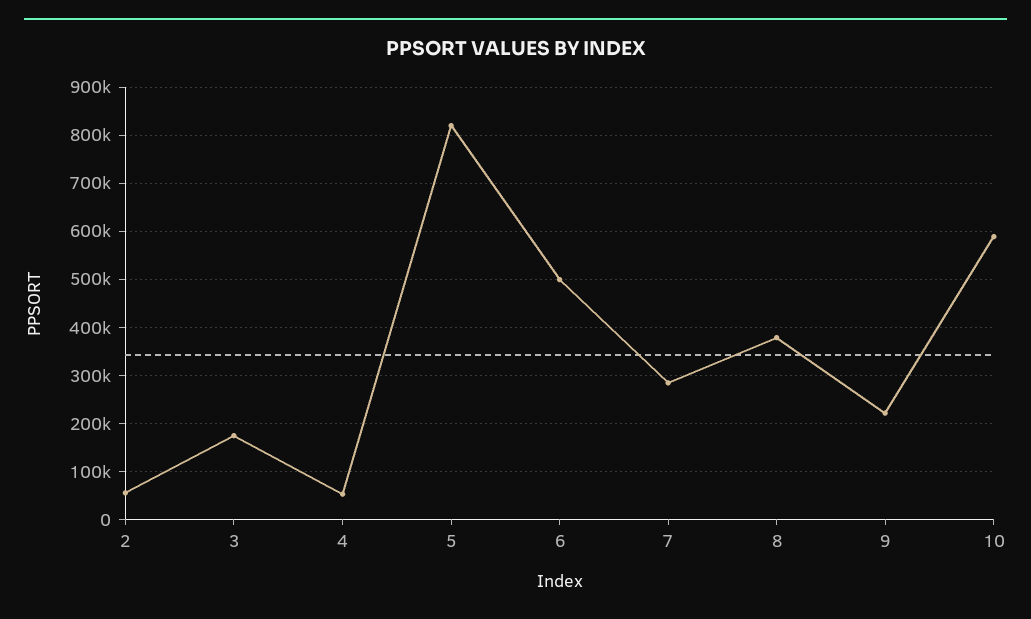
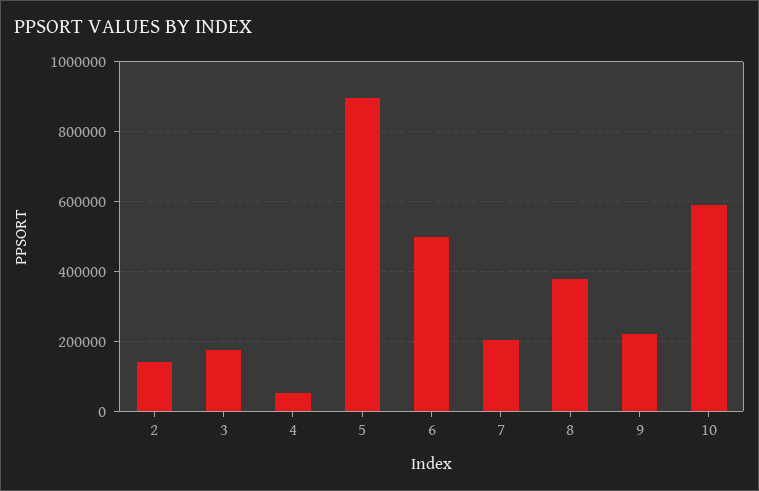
  {
-   "2": 60000,
+   "2": 140000,
    "3": 180000,
    "4": 60000,
-   "5": 820000,
+   "5": 900000,
    "6": 500000,
-   "7": 280000,
+   "7": 200000,
    "8": 380000,
    "9": 220000,
    "10": 580000
  }

